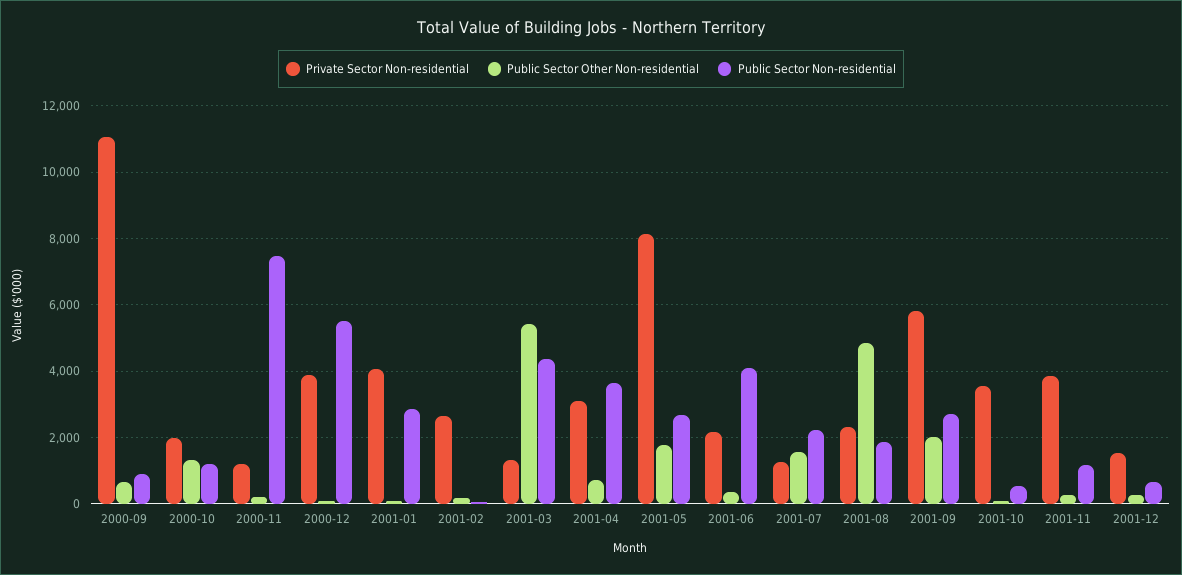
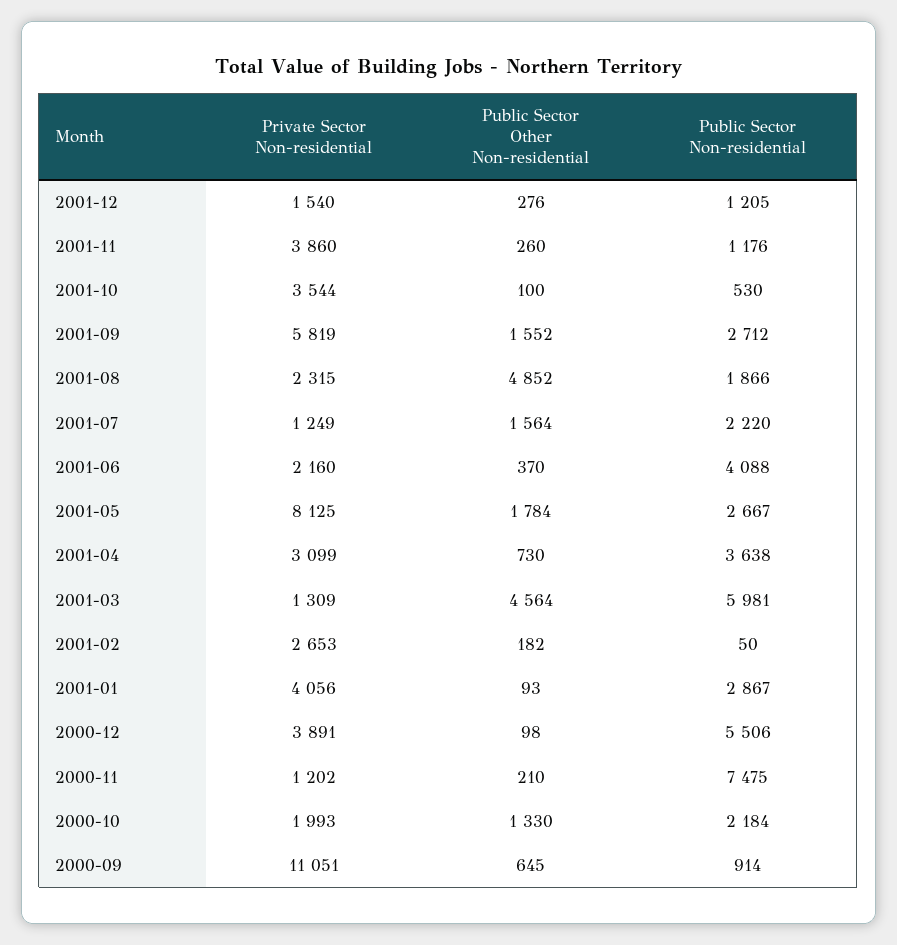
  {
    "Private Sector Non-residential": {
      "2000-09": 11051,
      "2000-10": 1993,
      "2000-11": 1202,
      "2000-12": 3891,
      "2001-01": 4056,
      "2001-02": 2653,
      "2001-03": 1309,
      "2001-04": 3099,
      "2001-05": 8125,
      "2001-06": 2160,
      "2001-07": 1249,
      "2001-08": 2315,
      "2001-09": 5819,
      "2001-10": 3544,
      "2001-11": 3860,
      "2001-12": 1540
    },
    "Public Sector Other Non-residential": {
      "2000-09": 645,
      "2000-10": 1330,
      "2000-11": 210,
      "2000-12": 98,
      "2001-01": 93,
      "2001-02": 182,
-     "2001-03": 5400,
+     "2001-03": 4564,
      "2001-04": 730,
      "2001-05": 1784,
      "2001-06": 370,
      "2001-07": 1564,
      "2001-08": 4852,
-     "2001-09": 2000,
+     "2001-09": 1552,
      "2001-10": 100,
      "2001-11": 260,
      "2001-12": 276
    },
    "Public Sector Non-residential": {
      "2000-09": 914,
-     "2000-10": 1200,
+     "2000-10": 2184,
      "2000-11": 7475,
      "2000-12": 5506,
      "2001-01": 2867,
      "2001-02": 50,
-     "2001-03": 4400,
+     "2001-03": 5981,
      "2001-04": 3638,
      "2001-05": 2667,
      "2001-06": 4088,
      "2001-07": 2220,
      "2001-08": 1866,
      "2001-09": 2712,
      "2001-10": 530,
      "2001-11": 1176,
-     "2001-12": 600
+     "2001-12": 1205
    }
  }

